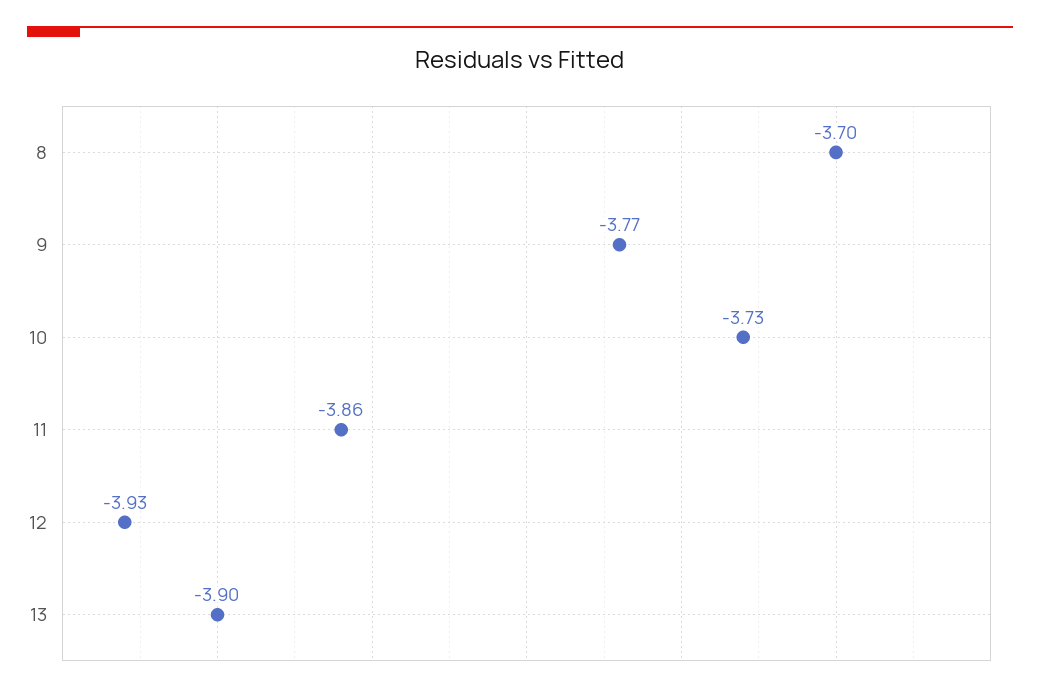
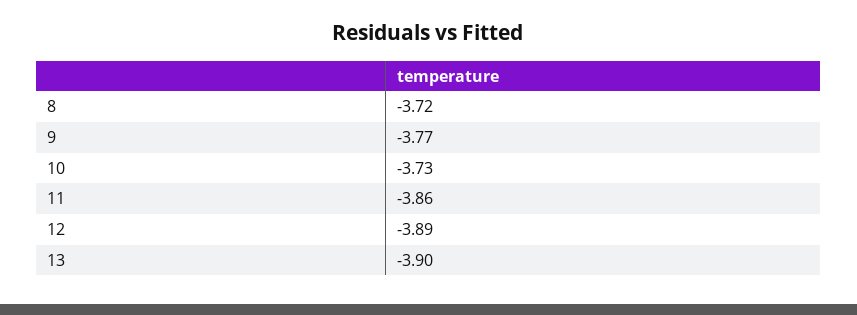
  {
-   "8": -3.7,
+   "8": -3.72,
    "9": -3.77,
    "10": -3.73,
    "11": -3.86,
-   "12": -3.93,
+   "12": -3.89,
    "13": -3.9
  }

